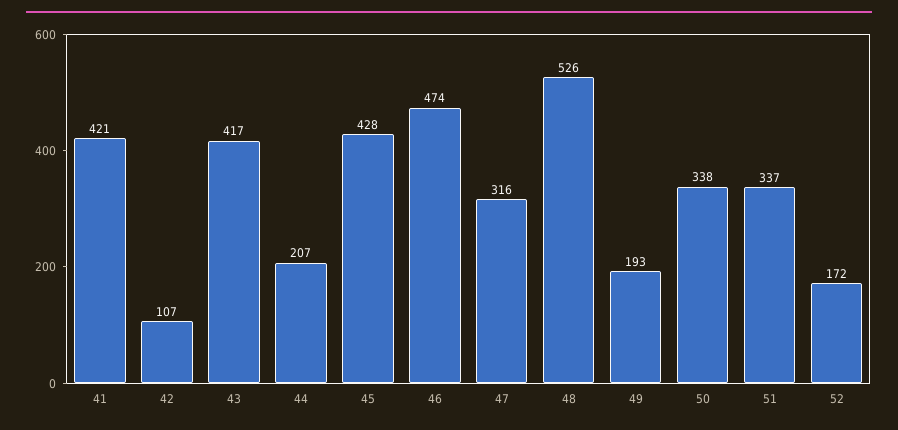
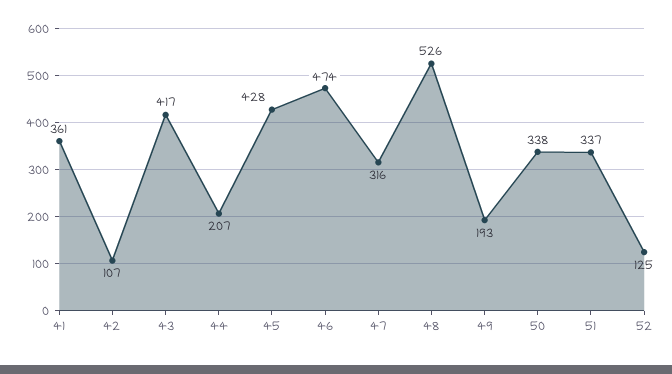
  {
-   "41": 421,
+   "41": 361,
    "42": 107,
    "43": 417,
    "44": 207,
    "45": 428,
    "46": 474,
    "47": 316,
    "48": 526,
    "49": 193,
    "50": 338,
    "51": 337,
-   "52": 172
+   "52": 125
  }

